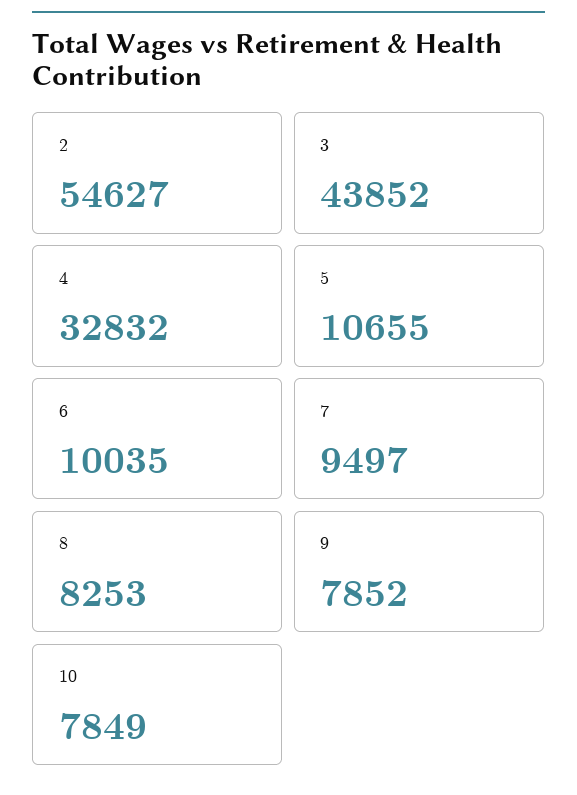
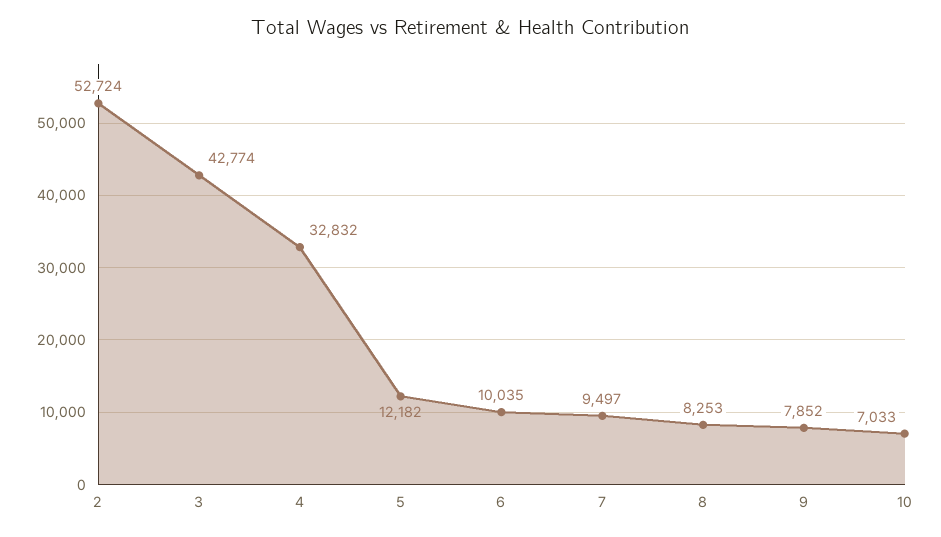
  {
-   "2": 54627,
+   "2": 52724,
-   "3": 43852,
+   "3": 42774,
    "4": 32832,
-   "5": 10655,
+   "5": 12182,
    "6": 10035,
    "7": 9497,
    "8": 8253,
    "9": 7852,
-   "10": 7849
+   "10": 7033
  }

